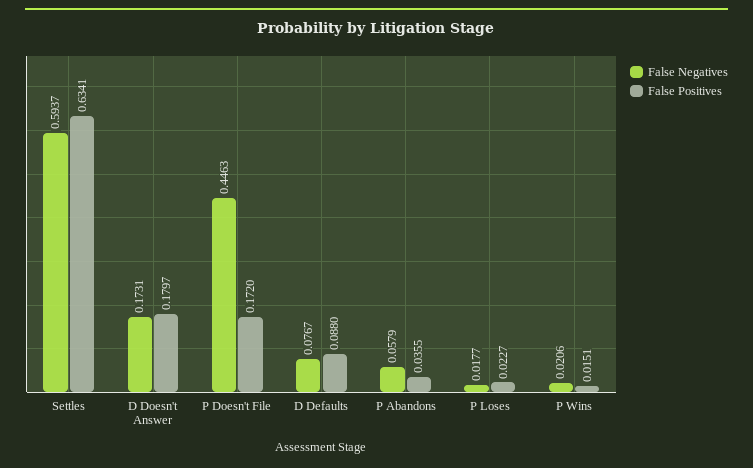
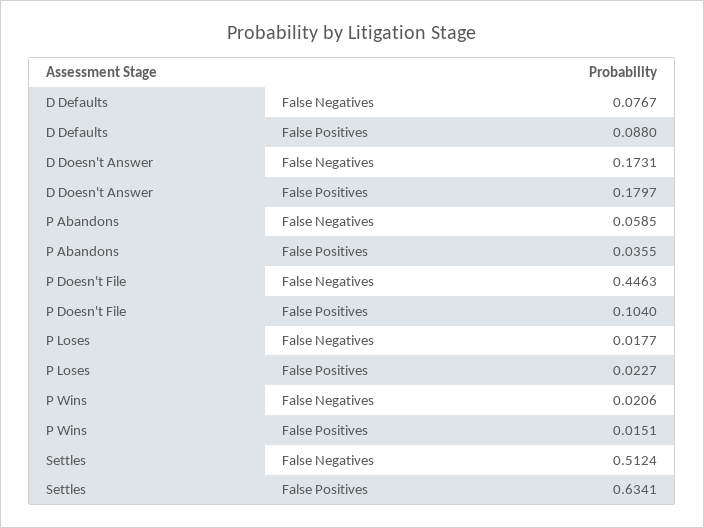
  {
    "False Negatives": {
-     "Settles": 0.5937,
+     "Settles": 0.5124,
      "D Doesn't Answer": 0.1731,
      "P Doesn't File": 0.4463,
      "D Defaults": 0.0767,
-     "P Abandons": 0.0579,
+     "P Abandons": 0.0585,
      "P Loses": 0.0177,
      "P Wins": 0.0206
    },
    "False Positives": {
      "Settles": 0.6341,
      "D Doesn't Answer": 0.1797,
-     "P Doesn't File": 0.172,
+     "P Doesn't File": 0.104,
      "D Defaults": 0.088,
      "P Abandons": 0.0355,
      "P Loses": 0.0227,
      "P Wins": 0.0151
    }
  }

